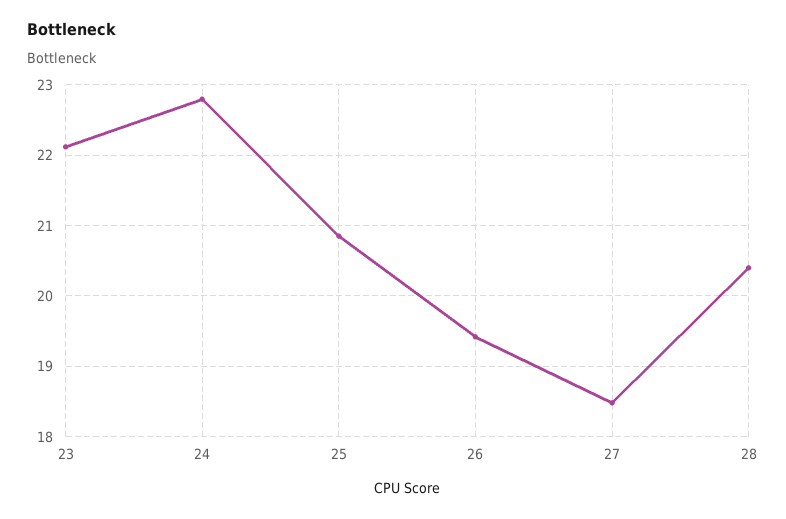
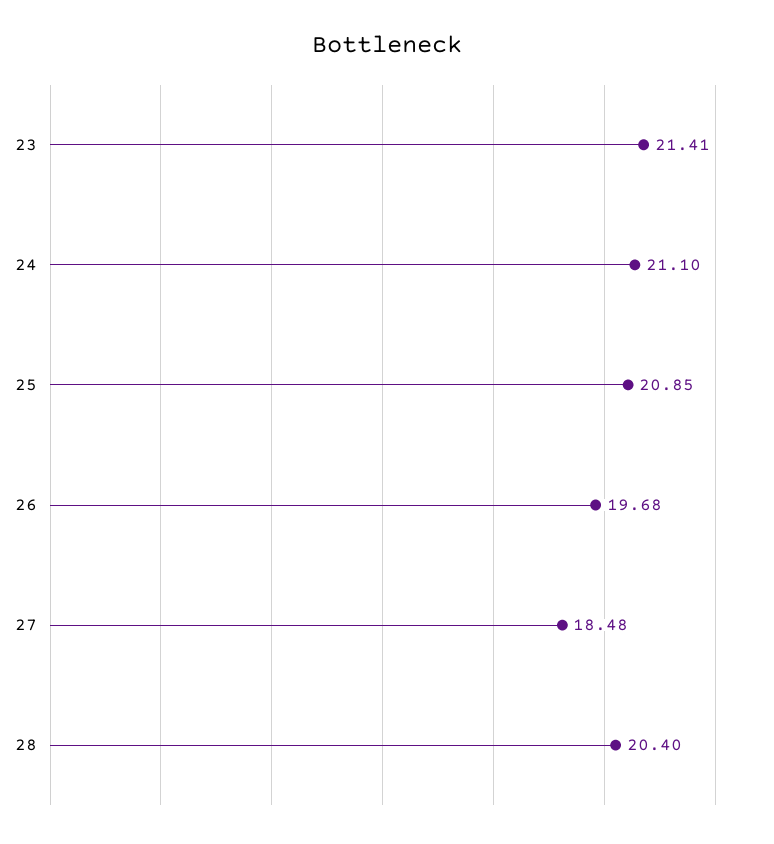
  {
-   "23": 22.1,
+   "23": 21.41,
-   "24": 22.8,
+   "24": 21.1,
    "25": 20.85,
-   "26": 19.4,
+   "26": 19.68,
    "27": 18.48,
    "28": 20.4
  }

